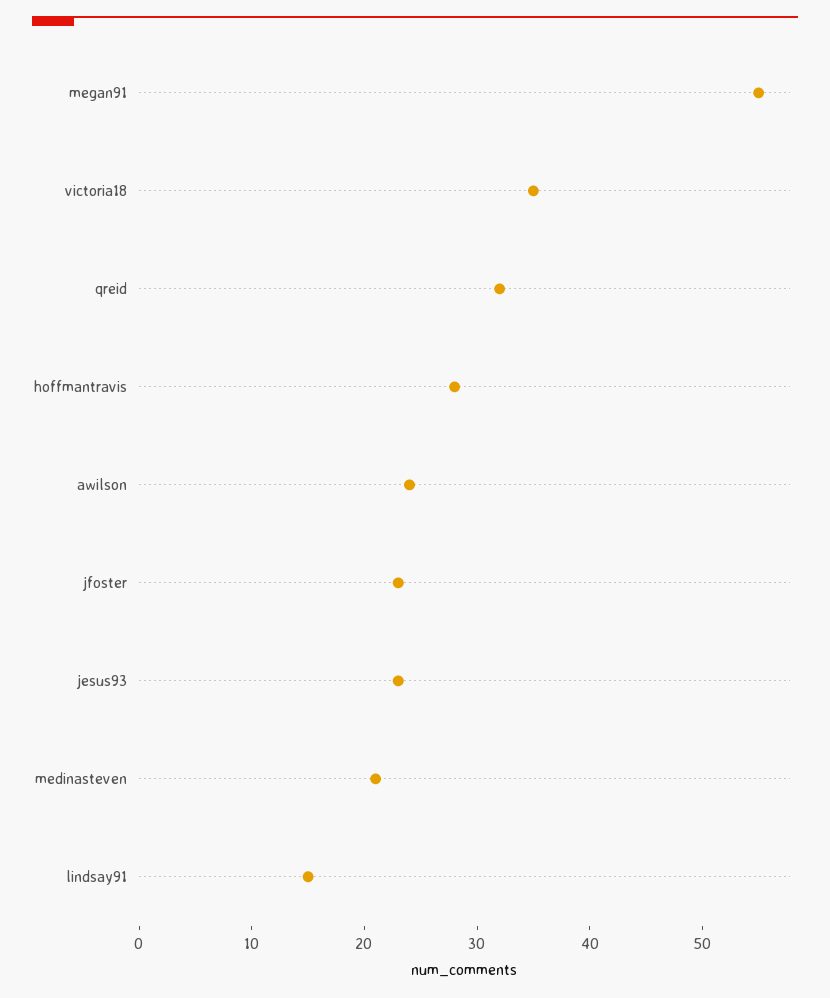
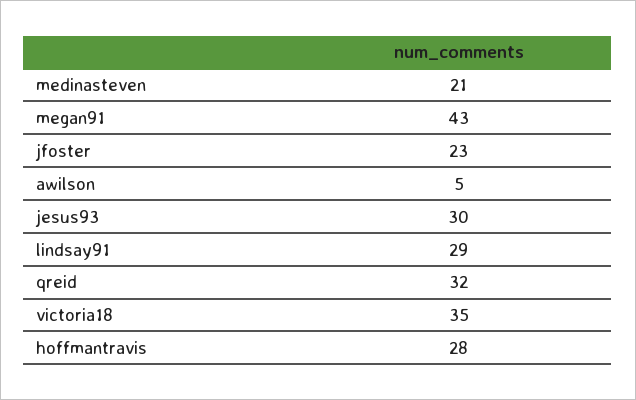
  {
-   "megan91": 55,
+   "megan91": 43,
    "victoria18": 35,
    "qreid": 32,
    "hoffmantravis": 28,
-   "awilson": 24,
+   "awilson": 5,
    "jfoster": 23,
-   "jesus93": 23,
+   "jesus93": 30,
    "medinasteven": 21,
-   "lindsay91": 15
+   "lindsay91": 29
  }

